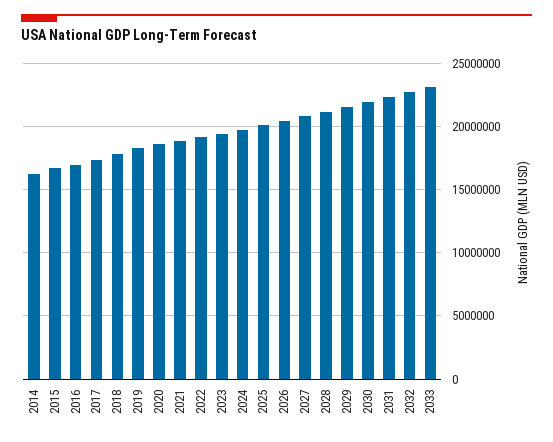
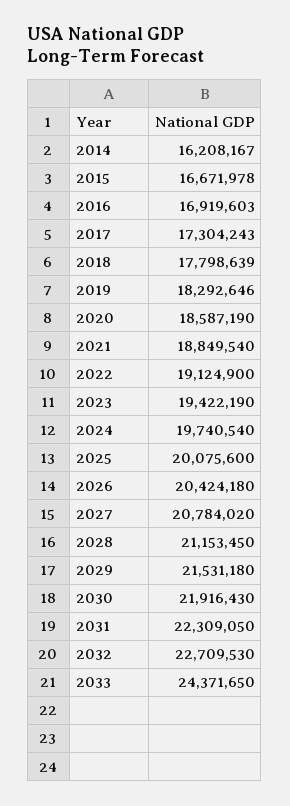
  {
    "2014": 16208167,
    "2015": 16671978,
    "2016": 16919603,
    "2017": 17304243,
    "2018": 17798639,
    "2019": 18292646,
    "2020": 18587190,
    "2021": 18849540,
    "2022": 19124900,
    "2023": 19422190,
    "2024": 19740540,
    "2025": 20075600,
    "2026": 20424180,
    "2027": 20784020,
    "2028": 21153450,
    "2029": 21531180,
    "2030": 21916430,
    "2031": 22309050,
    "2032": 22709530,
-   "2033": 23000000
+   "2033": 24371650
  }

